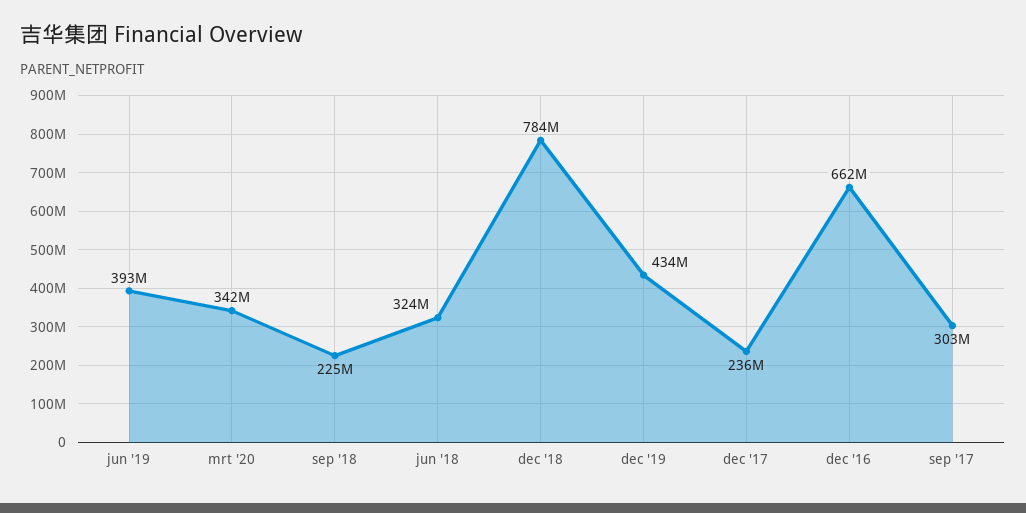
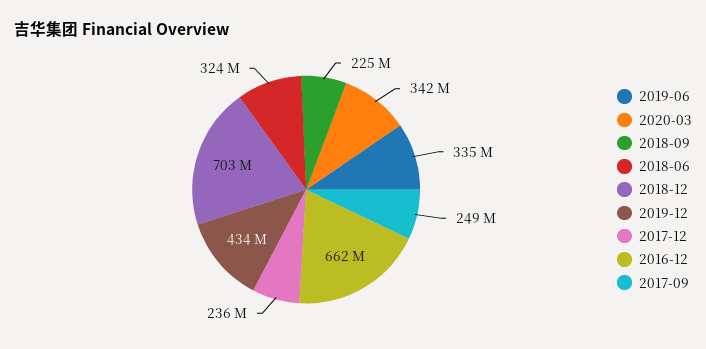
  {
-   "jun '19": 393000000,
+   "jun '19": 335000000,
    "mrt '20": 342000000,
    "sep '18": 225000000,
    "jun '18": 324000000,
-   "dec '18": 784000000,
+   "dec '18": 703000000,
    "dec '19": 434000000,
    "dec '17": 236000000,
    "dec '16": 662000000,
-   "sep '17": 303000000
+   "sep '17": 249000000
  }

